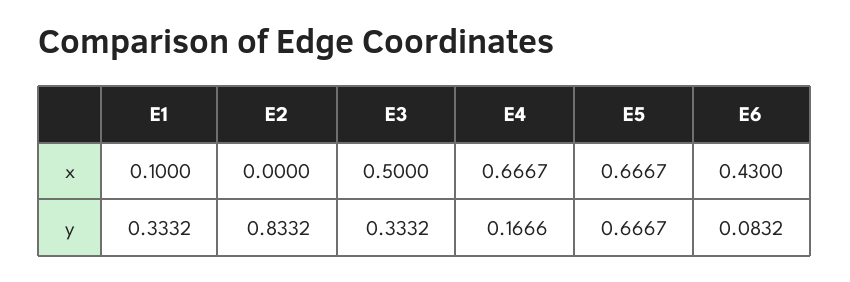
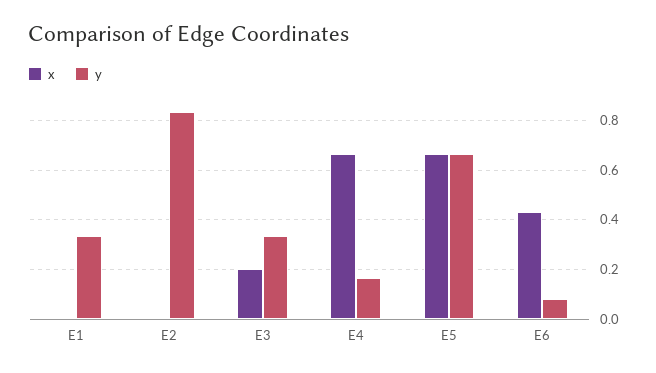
  {
    "x": {
-     "E1": 0.1,
+     "E1": 0,
      "E2": 0,
-     "E3": 0.5,
+     "E3": 0.2,
      "E4": 0.6667,
      "E5": 0.6667,
      "E6": 0.43
    },
    "y": {
      "E1": 0.3332,
      "E2": 0.8332,
      "E3": 0.3332,
      "E4": 0.1666,
      "E5": 0.6667,
      "E6": 0.0832
    }
  }

